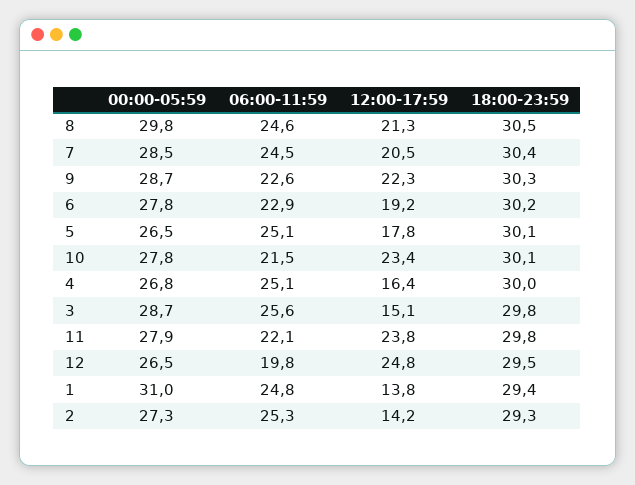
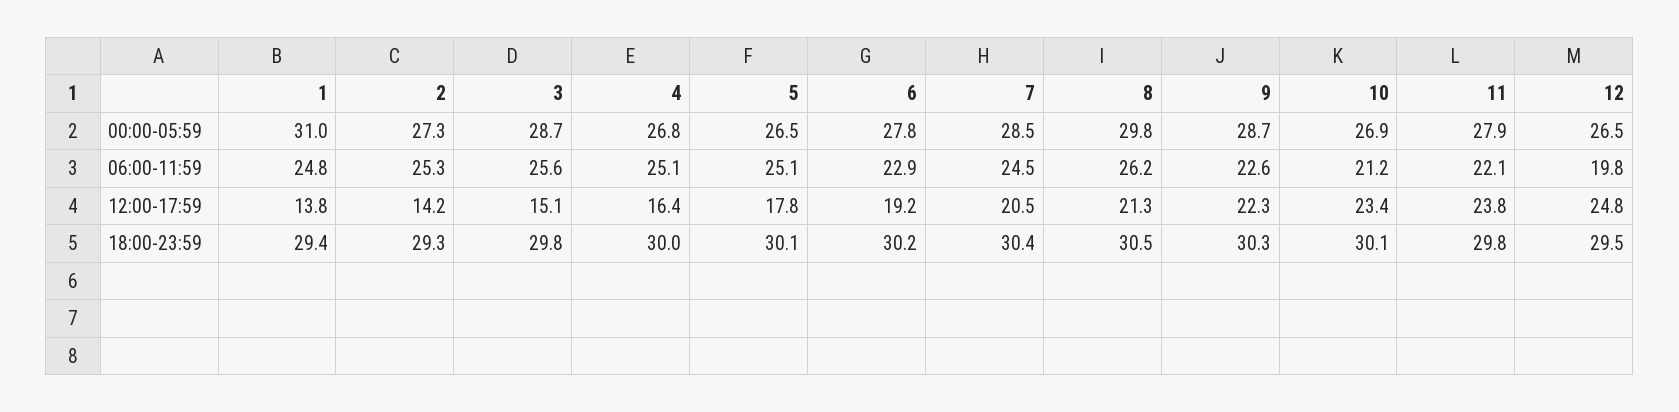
  {
    "00:00-05:59": {
      "8": 29.8,
      "7": 28.5,
      "9": 28.7,
      "6": 27.8,
      "5": 26.5,
-     "10": 27.8,
+     "10": 26.9,
      "4": 26.8,
      "3": 28.7,
      "11": 27.9,
      "12": 26.5,
      "1": 31,
      "2": 27.3
    },
    "06:00-11:59": {
-     "8": 24.6,
+     "8": 26.2,
      "7": 24.5,
      "9": 22.6,
      "6": 22.9,
      "5": 25.1,
-     "10": 21.5,
+     "10": 21.2,
      "4": 25.1,
      "3": 25.6,
      "11": 22.1,
      "12": 19.8,
      "1": 24.8,
      "2": 25.3
    },
    "12:00-17:59": {
      "8": 21.3,
      "7": 20.5,
      "9": 22.3,
      "6": 19.2,
      "5": 17.8,
      "10": 23.4,
      "4": 16.4,
      "3": 15.1,
      "11": 23.8,
      "12": 24.8,
      "1": 13.8,
      "2": 14.2
    },
    "18:00-23:59": {
      "8": 30.5,
      "7": 30.4,
      "9": 30.3,
      "6": 30.2,
      "5": 30.1,
      "10": 30.1,
      "4": 30,
      "3": 29.8,
      "11": 29.8,
      "12": 29.5,
      "1": 29.4,
      "2": 29.3
    }
  }

